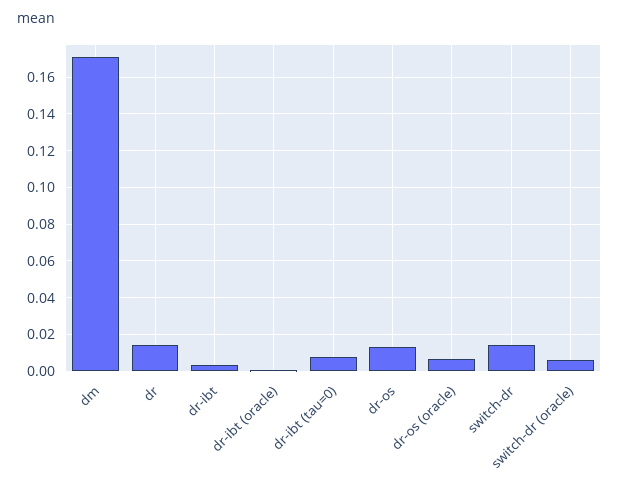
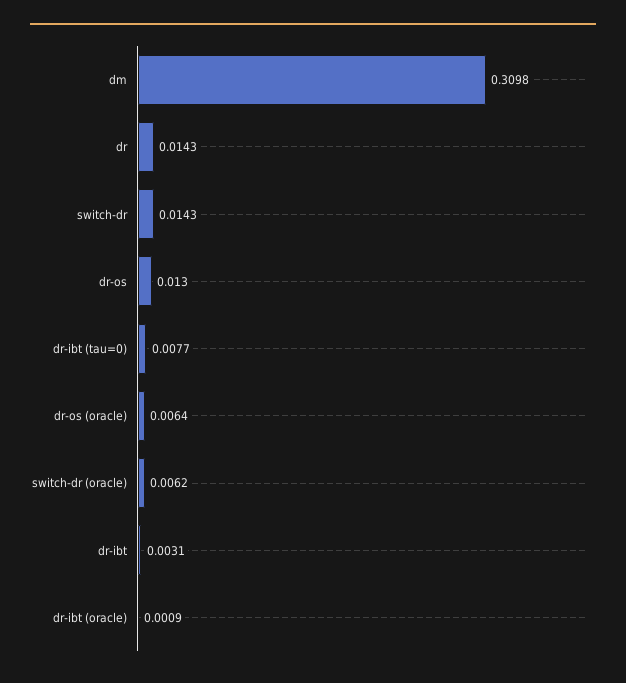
  {
-   "dm": 0.17,
+   "dm": 0.3098,
    "dr": 0.0143,
    "dr-ibt": 0.0031,
    "dr-ibt (oracle)": 0.0009,
    "dr-ibt (tau=0)": 0.0077,
    "dr-os": 0.013,
    "dr-os (oracle)": 0.0064,
    "switch-dr": 0.0143,
    "switch-dr (oracle)": 0.0062
  }

